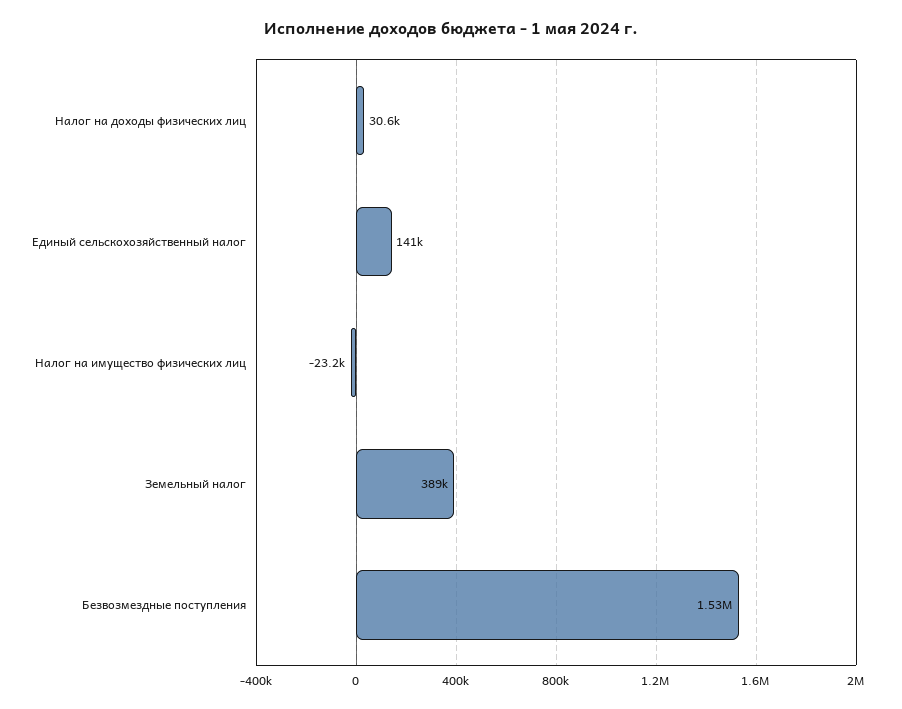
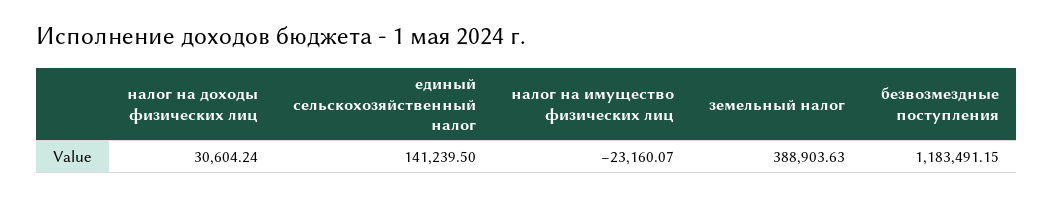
  {
    "Налог на доходы физических лиц": 30604.24,
    "Единый сельскохозяйственный налог": 141239.5,
    "Налог на имущество физических лиц": -23160.07,
    "Земельный налог": 388903.63,
-   "Безвозмездные поступления": 1530000
+   "Безвозмездные поступления": 1183491.15
  }

